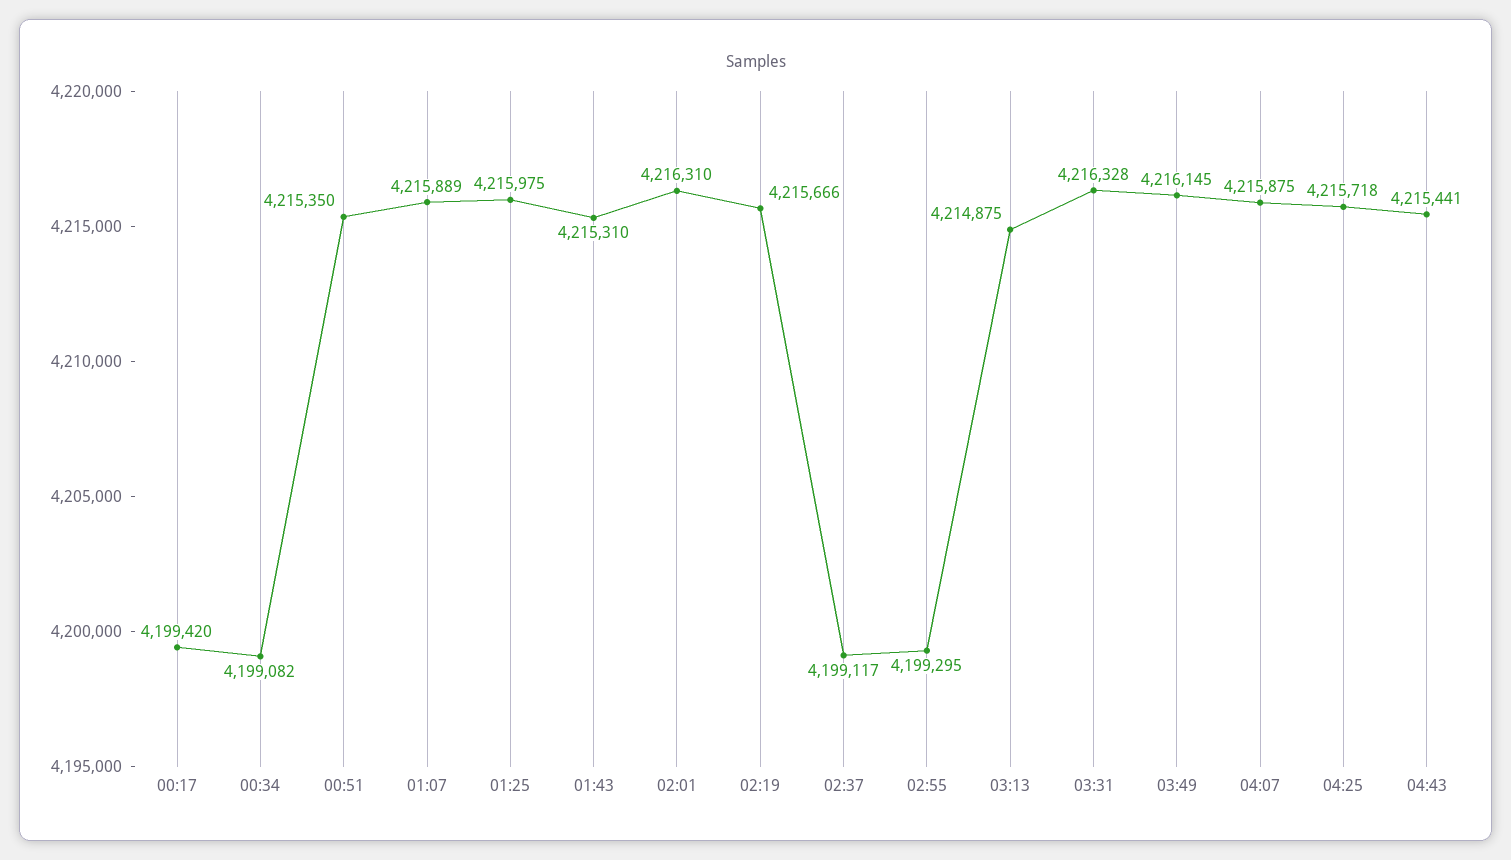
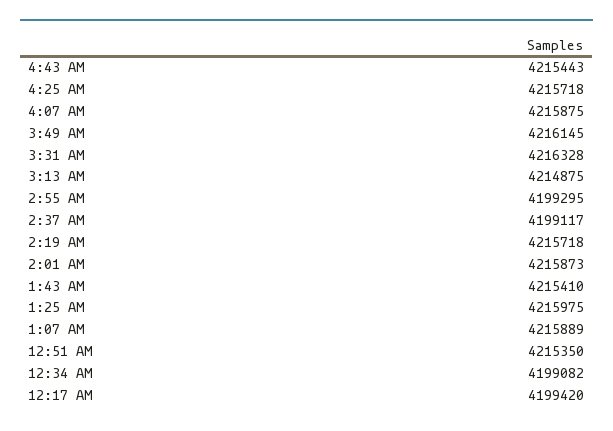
  {
    "00:17": 4199420,
    "00:34": 4199082,
    "00:51": 4215350,
    "01:07": 4215889,
    "01:25": 4215975,
-   "01:43": 4215310,
+   "01:43": 4215410,
-   "02:01": 4216310,
+   "02:01": 4215873,
-   "02:19": 4215666,
+   "02:19": 4215718,
    "02:37": 4199117,
    "02:55": 4199295,
    "03:13": 4214875,
    "03:31": 4216328,
    "03:49": 4216145,
    "04:07": 4215875,
    "04:25": 4215718,
-   "04:43": 4215441
+   "04:43": 4215443
  }

